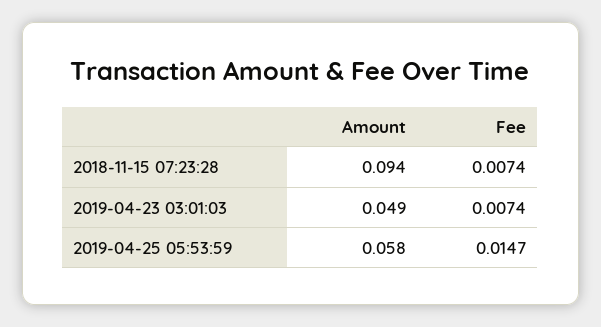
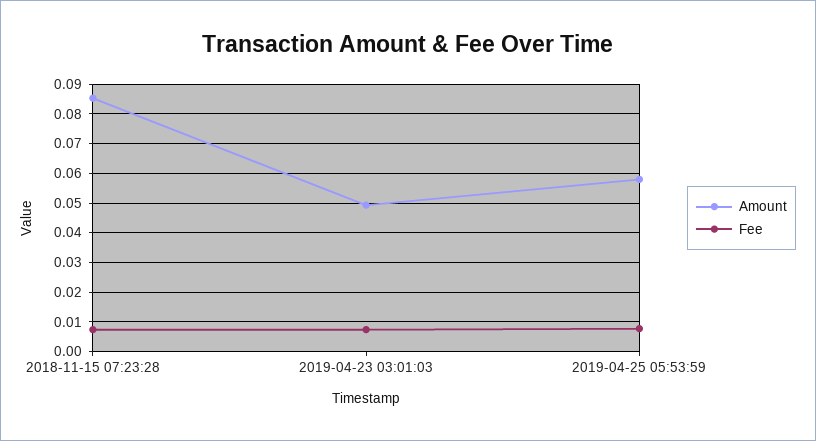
  {
    "Amount": {
-     "2018-11-15 07:23:28": 0.094,
+     "2018-11-15 07:23:28": 0.085,
      "2019-04-23 03:01:03": 0.049,
      "2019-04-25 05:53:59": 0.058
    },
    "Fee": {
      "2018-11-15 07:23:28": 0.0074,
      "2019-04-23 03:01:03": 0.0074,
-     "2019-04-25 05:53:59": 0.0147
+     "2019-04-25 05:53:59": 0.0075
    }
  }

